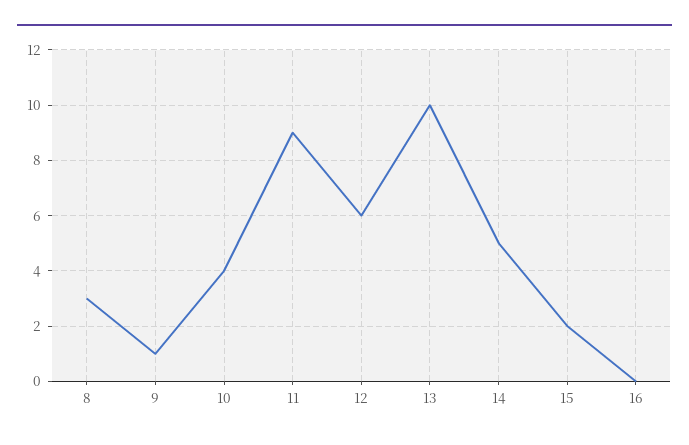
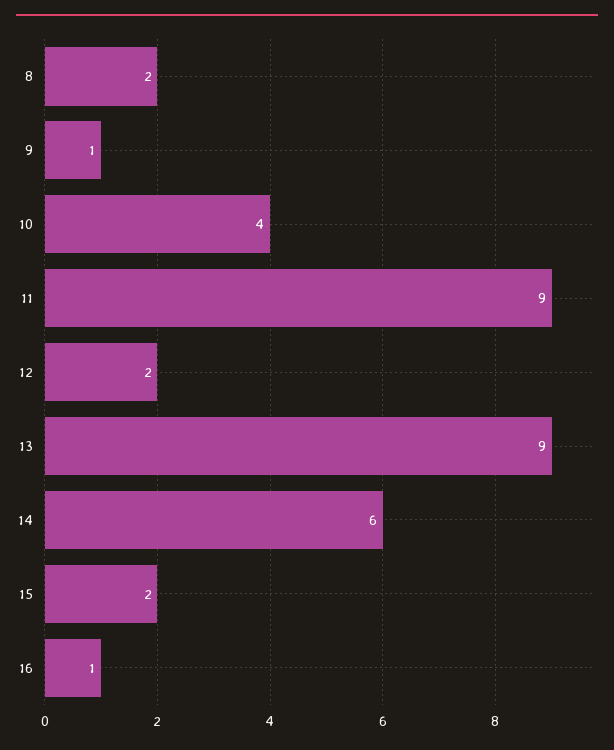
  {
-   "8": 3,
+   "8": 2,
    "9": 1,
    "10": 4,
    "11": 9,
-   "12": 6,
+   "12": 2,
-   "13": 10,
+   "13": 9,
-   "14": 5,
+   "14": 6,
    "15": 2,
-   "16": 0
+   "16": 1
  }

